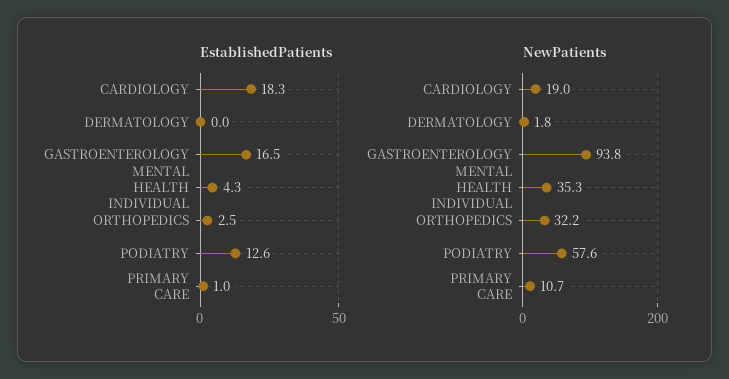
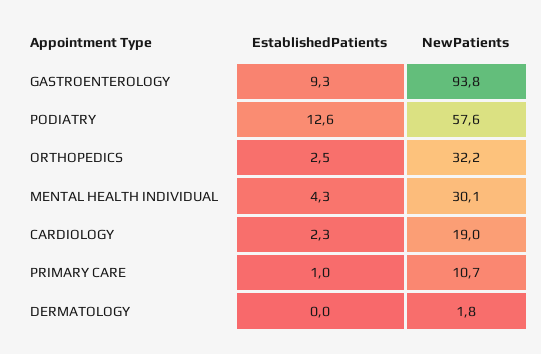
  {
    "EstablishedPatients": {
-     "CARDIOLOGY": 18.3,
+     "CARDIOLOGY": 2.3,
      "DERMATOLOGY": 0,
-     "GASTROENTEROLOGY": 16.5,
+     "GASTROENTEROLOGY": 9.3,
      "MENTAL HEALTH INDIVIDUAL": 4.3,
      "ORTHOPEDICS": 2.5,
      "PODIATRY": 12.6,
      "PRIMARY CARE": 1
    },
    "NewPatients": {
      "CARDIOLOGY": 19,
      "DERMATOLOGY": 1.8,
      "GASTROENTEROLOGY": 93.8,
-     "MENTAL HEALTH INDIVIDUAL": 35.3,
+     "MENTAL HEALTH INDIVIDUAL": 30.1,
      "ORTHOPEDICS": 32.2,
      "PODIATRY": 57.6,
      "PRIMARY CARE": 10.7
    }
  }

